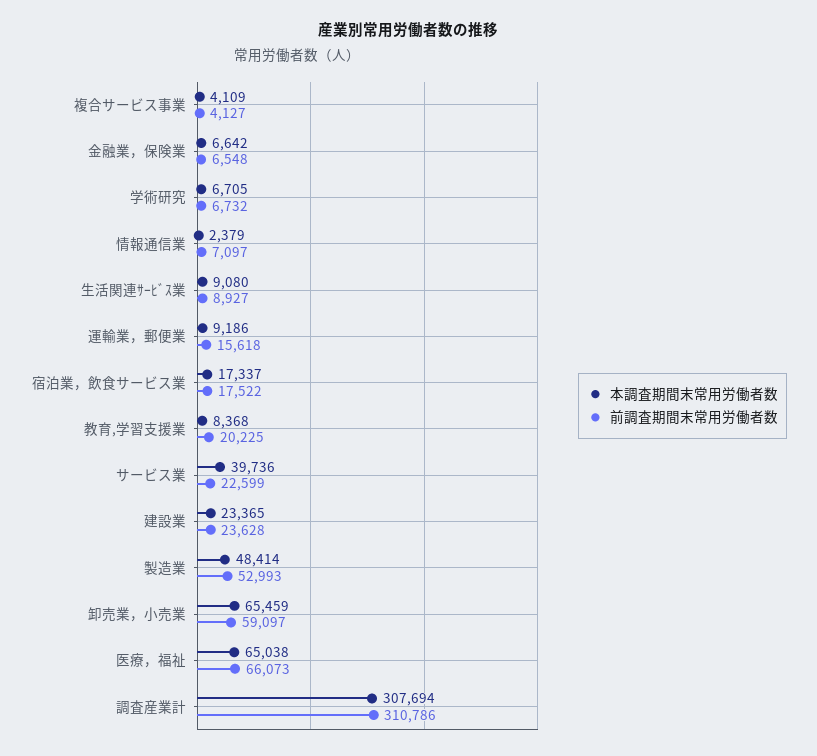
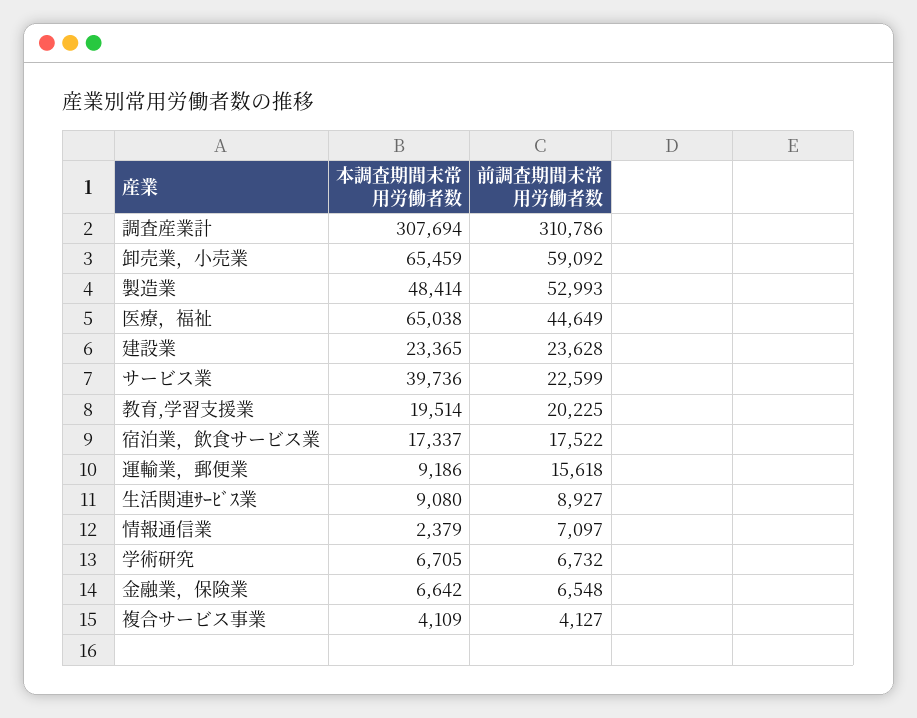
  {
    "本調査期間末常用労働者数": {
      "複合サービス事業": 4109,
      "金融業，保険業": 6642,
      "学術研究": 6705,
      "情報通信業": 2379,
      "生活関連ｻｰﾋﾞｽ業": 9080,
      "運輸業，郵便業": 9186,
      "宿泊業，飲食サービス業": 17337,
-     "教育,学習支援業": 8368,
+     "教育,学習支援業": 19514,
      "サービス業": 39736,
      "建設業": 23365,
      "製造業": 48414,
      "卸売業，小売業": 65459,
      "医療，福祉": 65038,
      "調査産業計": 307694
    },
    "前調査期間末常用労働者数": {
      "複合サービス事業": 4127,
      "金融業，保険業": 6548,
      "学術研究": 6732,
      "情報通信業": 7097,
      "生活関連ｻｰﾋﾞｽ業": 8927,
      "運輸業，郵便業": 15618,
      "宿泊業，飲食サービス業": 17522,
      "教育,学習支援業": 20225,
      "サービス業": 22599,
      "建設業": 23628,
      "製造業": 52993,
-     "卸売業，小売業": 59097,
+     "卸売業，小売業": 59092,
-     "医療，福祉": 66073,
+     "医療，福祉": 44649,
      "調査産業計": 310786
    }
  }

